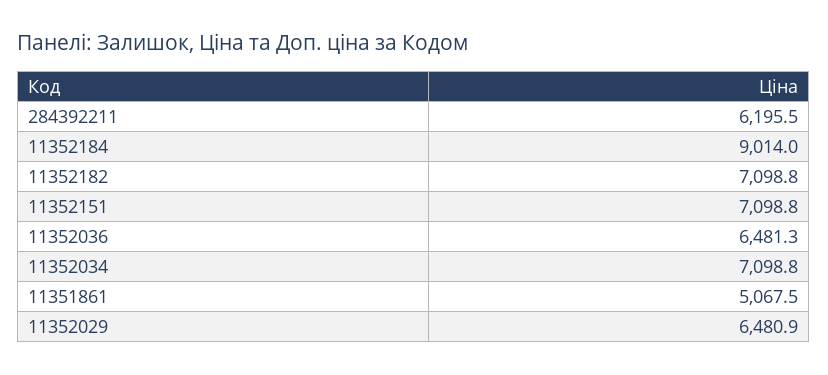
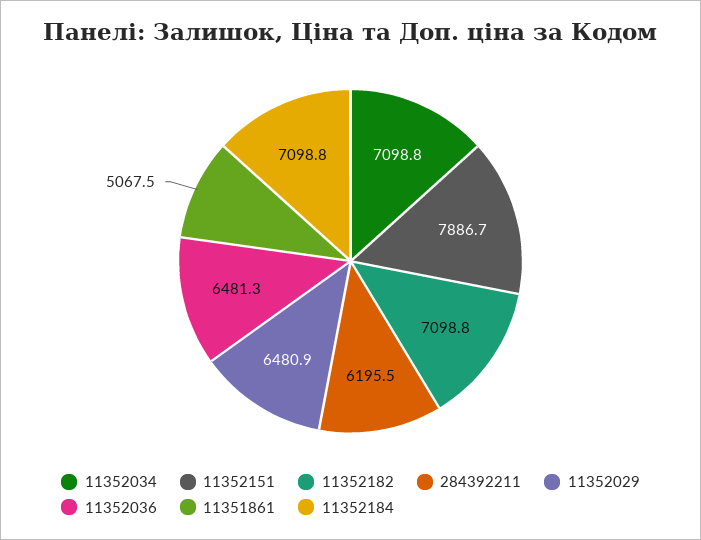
  {
    "284392211": 6195.5,
-   "11352184": 9014,
+   "11352184": 7098.8,
    "11352182": 7098.8,
-   "11352151": 7098.8,
+   "11352151": 7886.7,
    "11352036": 6481.3,
    "11352034": 7098.8,
    "11351861": 5067.5,
    "11352029": 6480.9
  }

